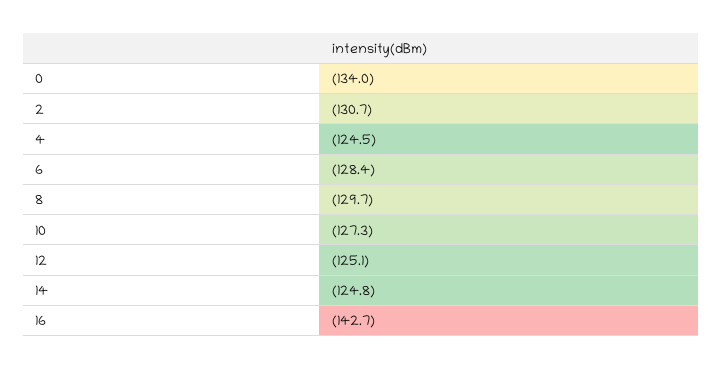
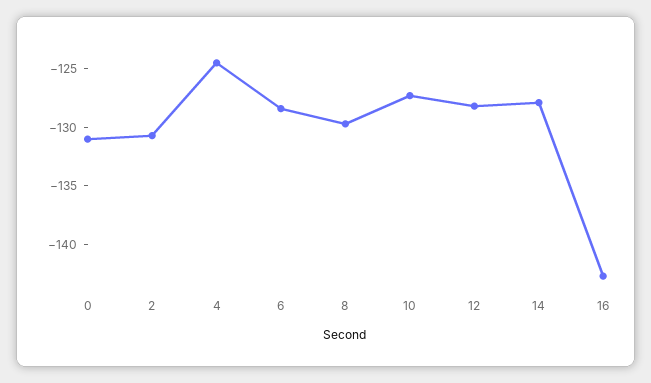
  {
-   "0": -134,
+   "0": -131,
    "2": -130.7,
    "4": -124.5,
    "6": -128.4,
    "8": -129.7,
    "10": -127.3,
-   "12": -125.1,
+   "12": -128,
-   "14": -124.8,
+   "14": -128,
    "16": -142.7
  }

